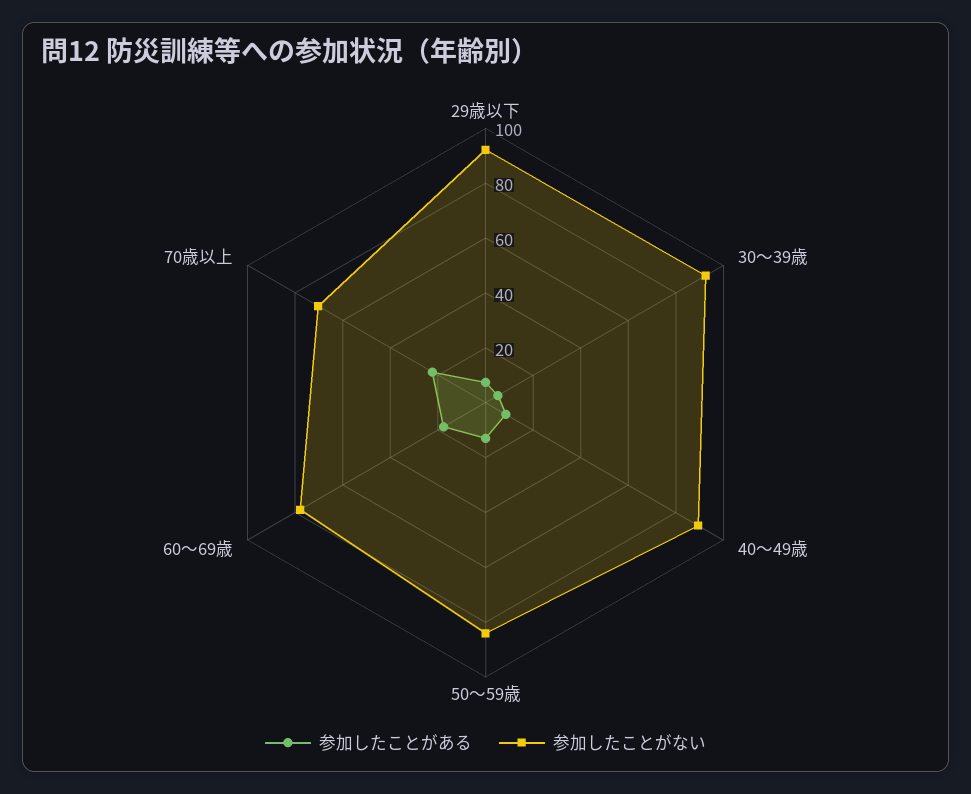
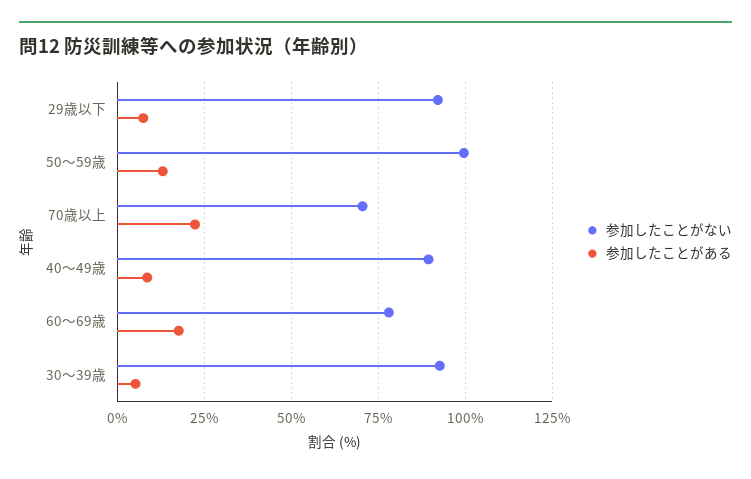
  {
    "参加したことがある": {
      "29歳以下": 7.5,
      "30～39歳": 5,
      "40～49歳": 7.5,
      "50～59歳": 12.5,
      "60～69歳": 17.5,
      "70歳以上": 22.5
    },
    "参加したことがない": {
      "29歳以下": 92.5,
      "30～39歳": 92.5,
      "40～49歳": 90,
-     "50～59歳": 85,
+     "50～59歳": 100,
      "60～69歳": 77.5,
      "70歳以上": 70
    }
  }

